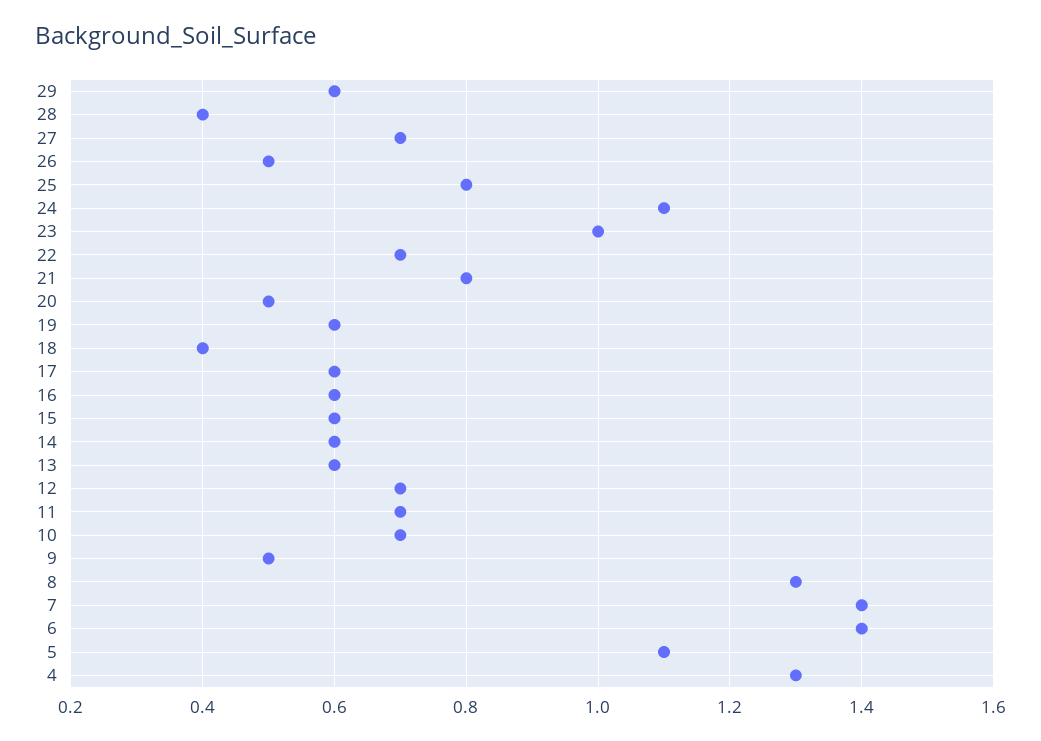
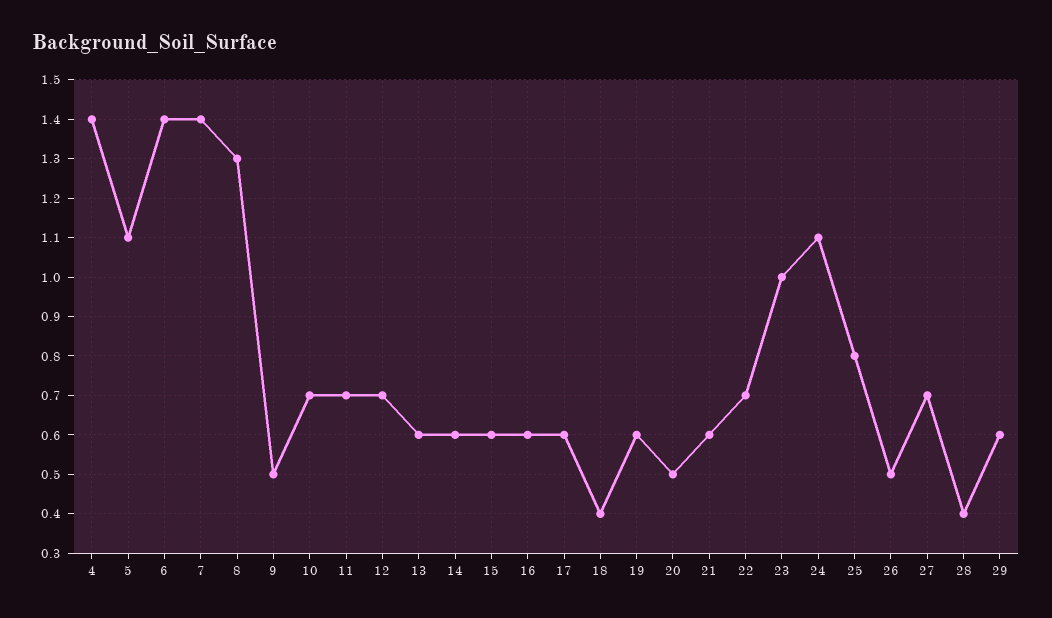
  {
    "29": 0.6,
    "28": 0.4,
    "27": 0.7,
    "26": 0.5,
    "25": 0.8,
    "24": 1.1,
    "23": 1,
    "22": 0.7,
-   "21": 0.8,
+   "21": 0.6,
    "20": 0.5,
    "19": 0.6,
    "18": 0.4,
    "17": 0.6,
    "16": 0.6,
    "15": 0.6,
    "14": 0.6,
    "13": 0.6,
    "12": 0.7,
    "11": 0.7,
    "10": 0.7,
    "9": 0.5,
    "8": 1.3,
    "7": 1.4,
    "6": 1.4,
    "5": 1.1,
-   "4": 1.3
+   "4": 1.4
  }

